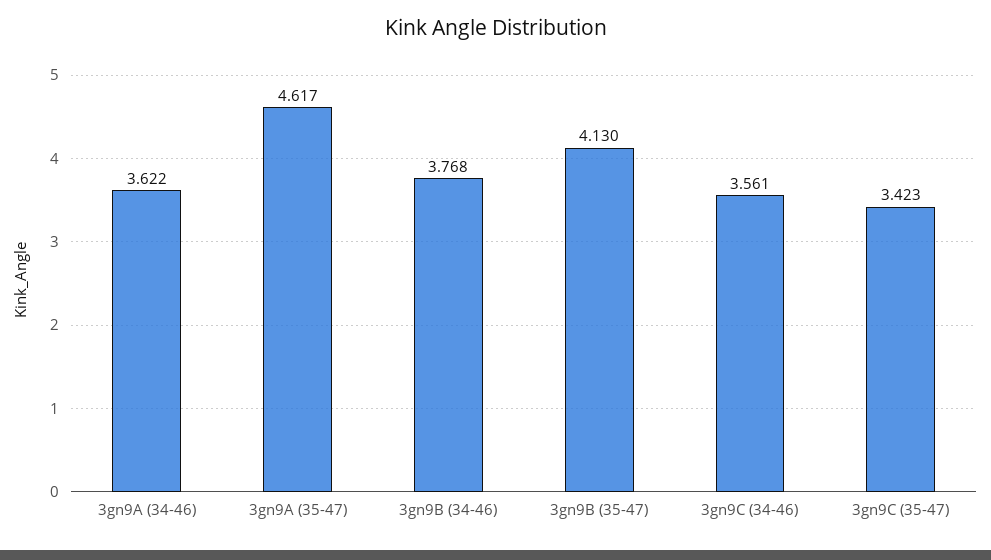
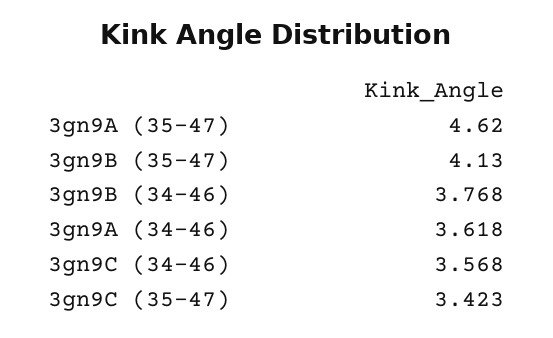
  {
-   "3gn9A (34-46)": 3.622,
+   "3gn9A (34-46)": 3.618,
-   "3gn9A (35-47)": 4.617,
+   "3gn9A (35-47)": 4.62,
    "3gn9B (34-46)": 3.768,
    "3gn9B (35-47)": 4.13,
-   "3gn9C (34-46)": 3.561,
+   "3gn9C (34-46)": 3.568,
    "3gn9C (35-47)": 3.423
  }

